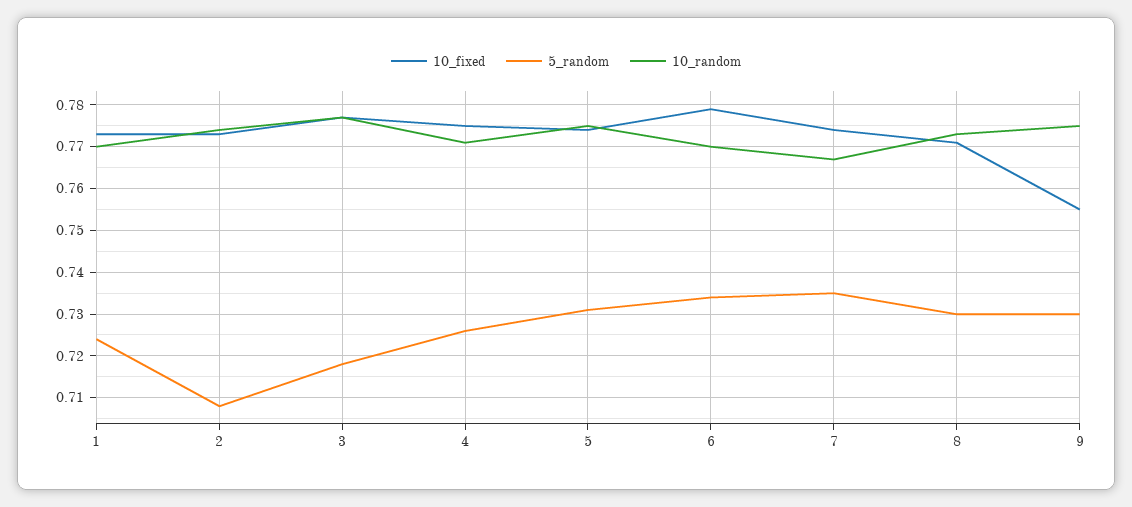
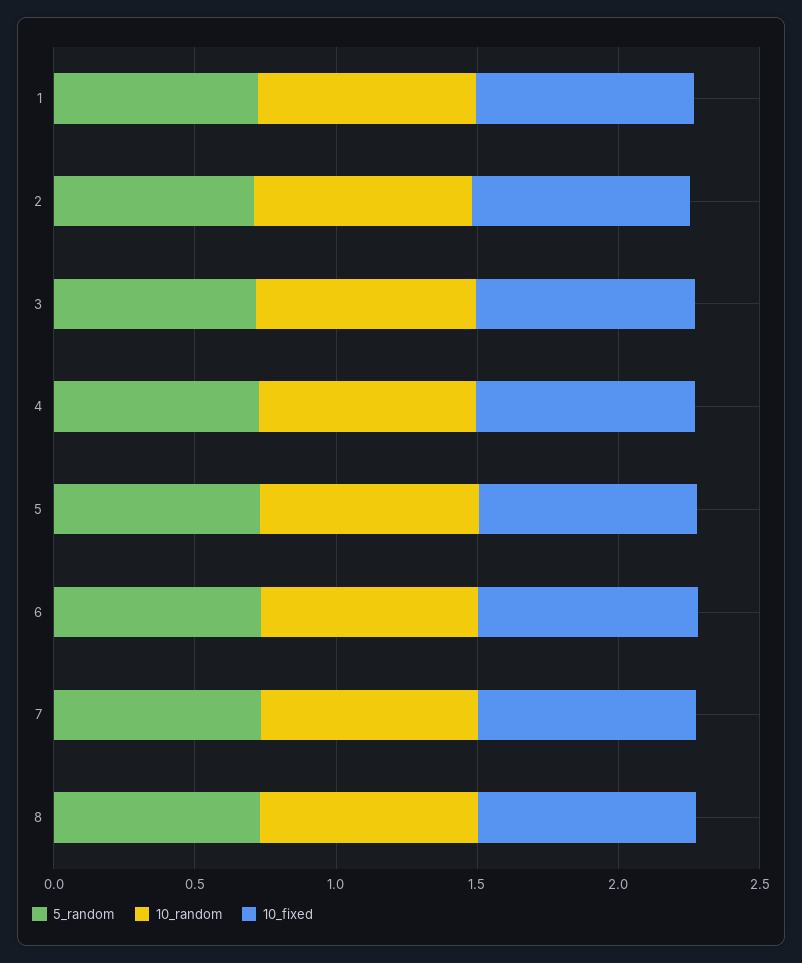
  {
    "10_fixed": {
      "1": 0.775,
      "2": 0.775,
      "3": 0.775,
      "4": 0.775,
      "5": 0.775,
      "6": 0.78,
      "7": 0.775,
-     "8": 0.77,
+     "8": 0.77
-     "9": 0.755
    },
    "5_random": {
      "1": 0.725,
      "2": 0.71,
      "3": 0.72,
      "4": 0.725,
      "5": 0.73,
      "6": 0.735,
      "7": 0.735,
-     "8": 0.73,
+     "8": 0.73
-     "9": 0.73
    },
    "10_random": {
      "1": 0.77,
      "2": 0.775,
      "3": 0.775,
      "4": 0.77,
      "5": 0.775,
      "6": 0.77,
      "7": 0.765,
-     "8": 0.775,
+     "8": 0.775
-     "9": 0.775
    }
  }

